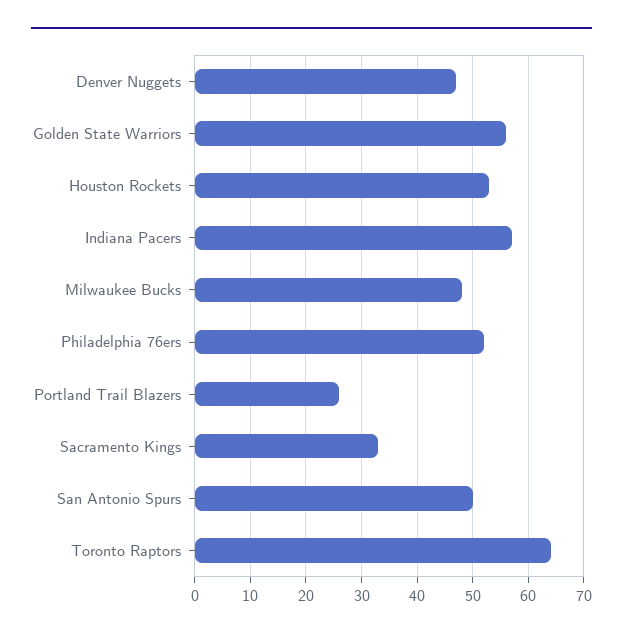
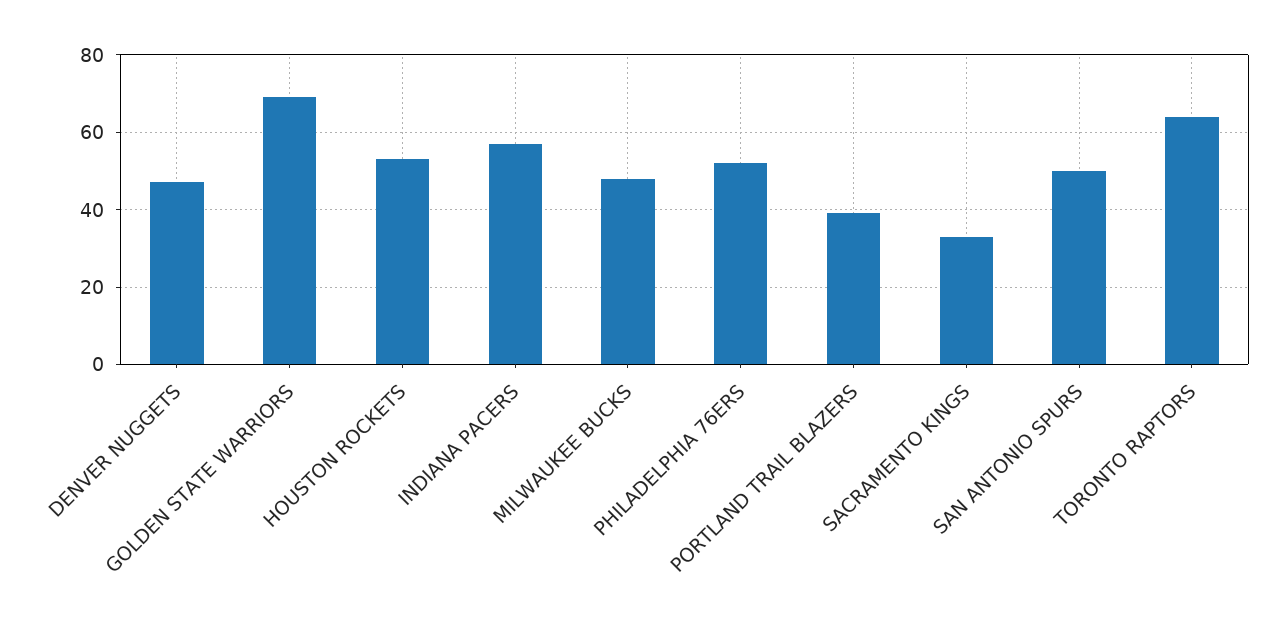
  {
    "Denver Nuggets": 45,
-   "Golden State Warriors": 55,
+   "Golden State Warriors": 70,
    "Houston Rockets": 55,
    "Indiana Pacers": 55,
    "Milwaukee Bucks": 50,
    "Philadelphia 76ers": 50,
-   "Portland Trail Blazers": 25,
+   "Portland Trail Blazers": 40,
    "Sacramento Kings": 35,
    "San Antonio Spurs": 50,
    "Toronto Raptors": 65
  }

